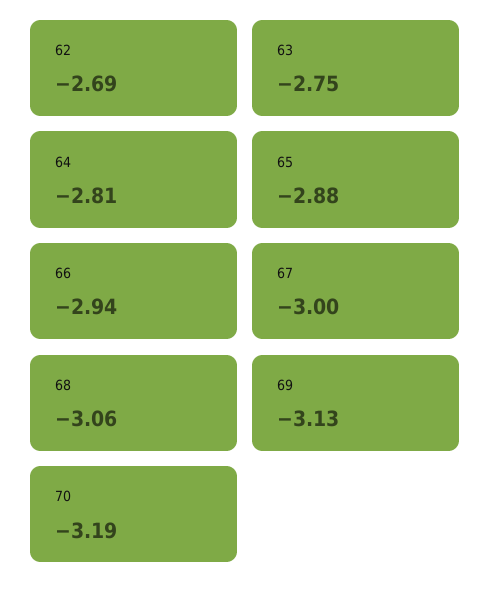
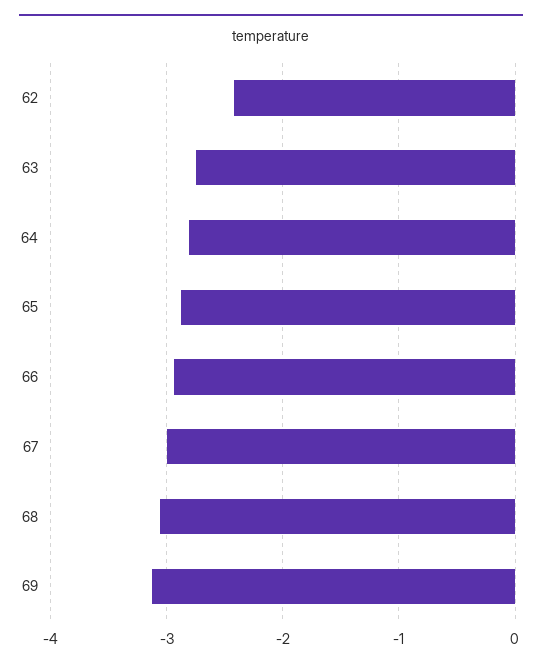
  {
-   "62": -2.69,
+   "62": -2.4,
    "63": -2.75,
    "64": -2.81,
    "65": -2.88,
    "66": -2.94,
    "67": -3,
    "68": -3.06,
-   "69": -3.13,
+   "69": -3.13
-   "70": -3.19
  }

